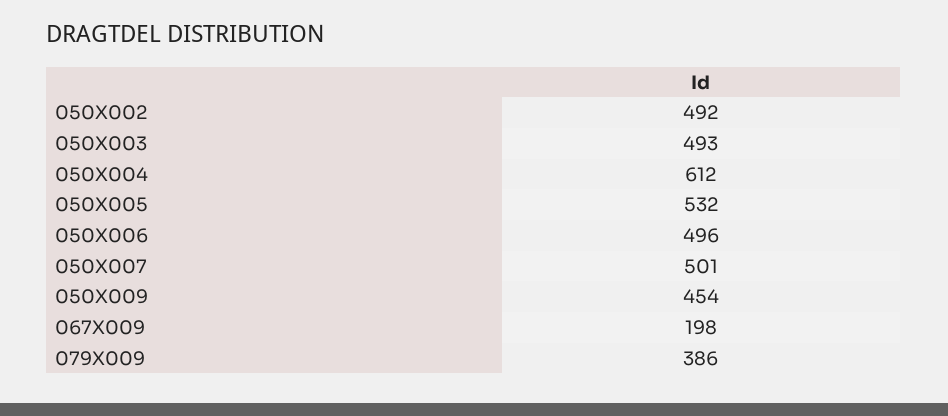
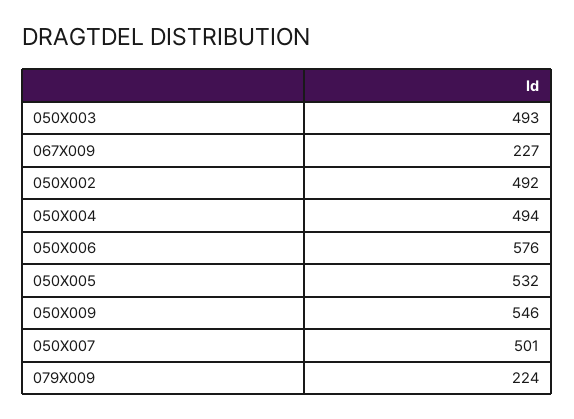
  {
    "050X002": 492,
    "050X003": 493,
-   "050X004": 612,
+   "050X004": 494,
    "050X005": 532,
-   "050X006": 496,
+   "050X006": 576,
    "050X007": 501,
-   "050X009": 454,
+   "050X009": 546,
-   "067X009": 198,
+   "067X009": 227,
-   "079X009": 386
+   "079X009": 224
  }

